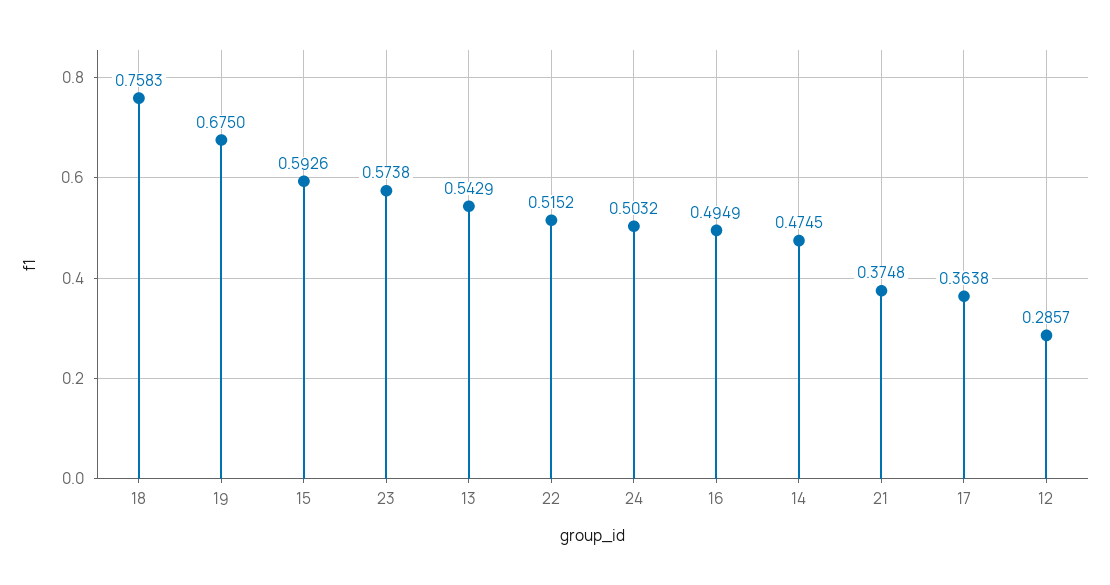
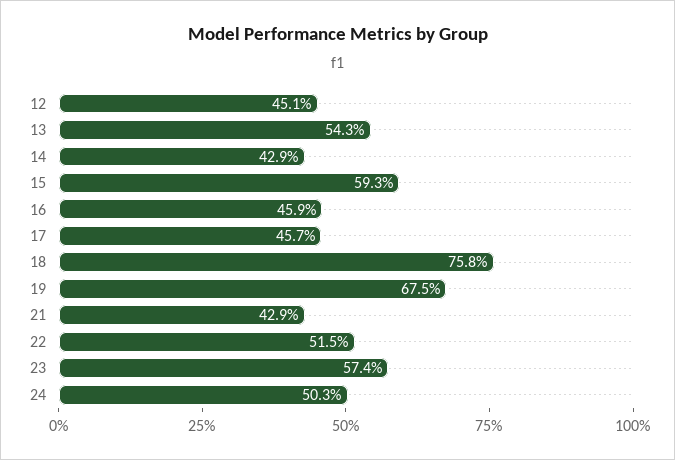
  {
    "18": 0.7583,
    "19": 0.675,
    "15": 0.5926,
    "23": 0.5738,
    "13": 0.5429,
    "22": 0.5152,
    "24": 0.5032,
-   "16": 0.4949,
+   "16": 0.459,
-   "14": 0.4745,
+   "14": 0.429,
-   "21": 0.3748,
+   "21": 0.429,
-   "17": 0.3638,
+   "17": 0.457,
-   "12": 0.2857
+   "12": 0.451
  }

